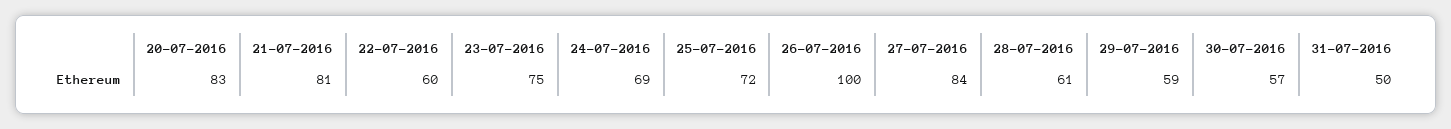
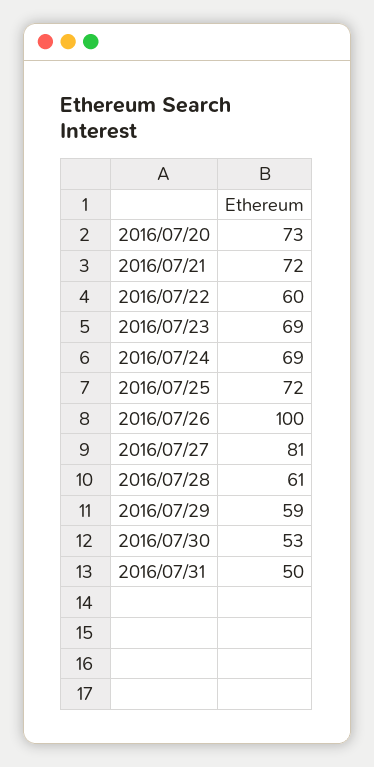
  {
-   "20-07-2016": 83,
+   "20-07-2016": 73,
-   "21-07-2016": 81,
+   "21-07-2016": 72,
    "22-07-2016": 60,
-   "23-07-2016": 75,
+   "23-07-2016": 69,
    "24-07-2016": 69,
    "25-07-2016": 72,
    "26-07-2016": 100,
-   "27-07-2016": 84,
+   "27-07-2016": 81,
    "28-07-2016": 61,
    "29-07-2016": 59,
-   "30-07-2016": 57,
+   "30-07-2016": 53,
    "31-07-2016": 50
  }

